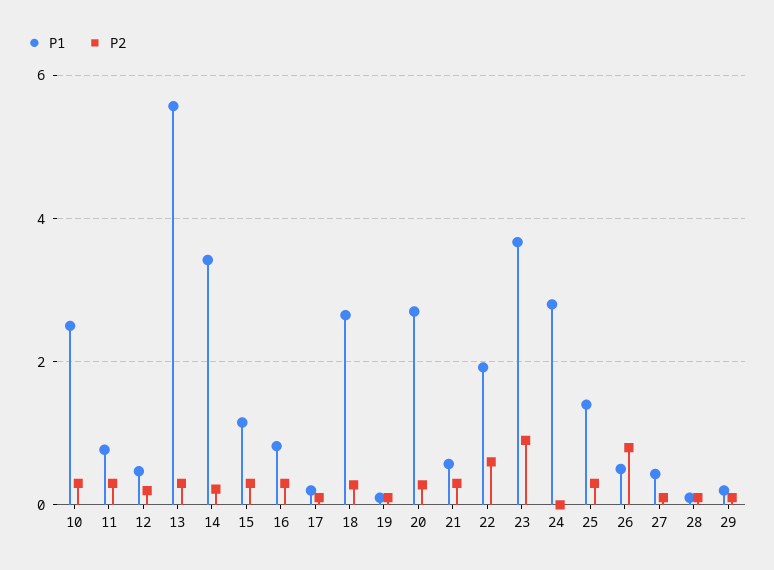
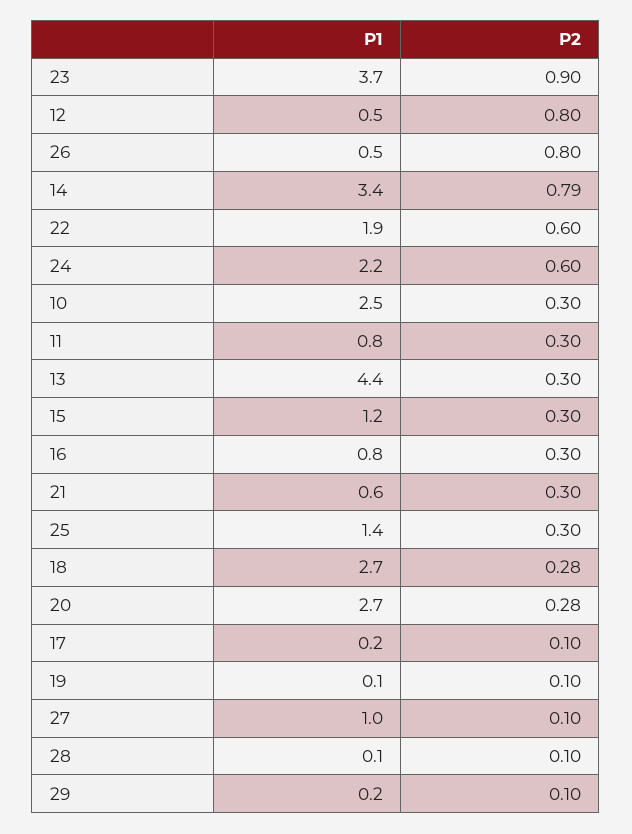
  {
    "P1": {
      "10": 2.5,
      "11": 0.8,
      "12": 0.5,
-     "13": 5.6,
+     "13": 4.4,
      "14": 3.4,
      "15": 1.2,
      "16": 0.8,
      "17": 0.2,
      "18": 2.7,
      "19": 0.1,
      "20": 2.7,
      "21": 0.6,
      "22": 1.9,
      "23": 3.7,
-     "24": 2.8,
+     "24": 2.2,
      "25": 1.4,
      "26": 0.5,
-     "27": 0.4,
+     "27": 1,
      "28": 0.1,
      "29": 0.2
    },
    "P2": {
      "10": 0.3,
      "11": 0.3,
-     "12": 0.2,
+     "12": 0.8,
      "13": 0.3,
-     "14": 0.2,
+     "14": 0.79,
      "15": 0.3,
      "16": 0.3,
      "17": 0.1,
      "18": 0.28,
      "19": 0.1,
      "20": 0.28,
      "21": 0.3,
      "22": 0.6,
      "23": 0.9,
-     "24": 0,
+     "24": 0.6,
      "25": 0.3,
      "26": 0.8,
      "27": 0.1,
      "28": 0.1,
      "29": 0.1
    }
  }

